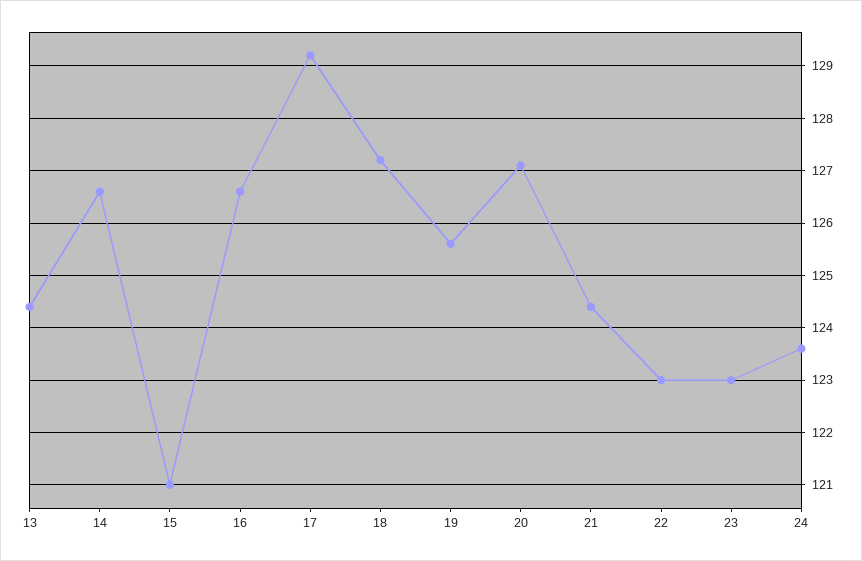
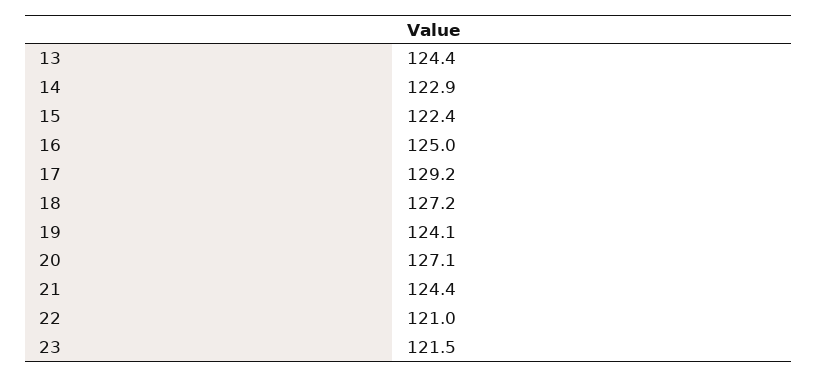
  {
    "13": 124.4,
-   "14": 126.5,
+   "14": 122.9,
-   "15": 121,
+   "15": 122.4,
-   "16": 126.5,
+   "16": 125,
    "17": 129.2,
    "18": 127.2,
-   "19": 125.5,
+   "19": 124.1,
    "20": 127.1,
    "21": 124.4,
-   "22": 123,
+   "22": 121,
-   "23": 123,
+   "23": 121.5
-   "24": 123.5
  }

